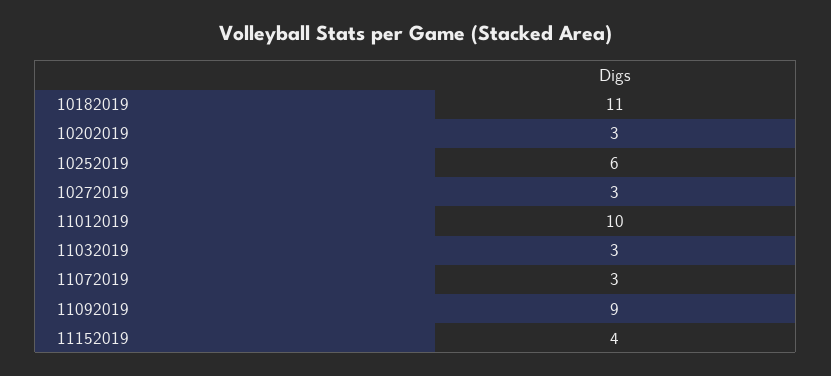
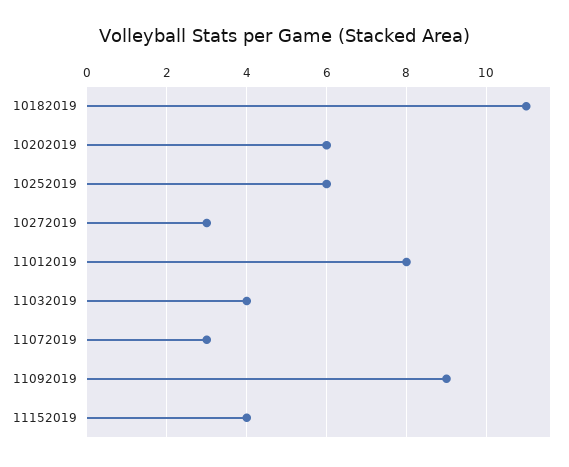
  {
    "10182019": 11,
-   "10202019": 3,
+   "10202019": 6,
    "10252019": 6,
    "10272019": 3,
-   "11012019": 10,
+   "11012019": 8,
-   "11032019": 3,
+   "11032019": 4,
    "11072019": 3,
    "11092019": 9,
    "11152019": 4
  }

